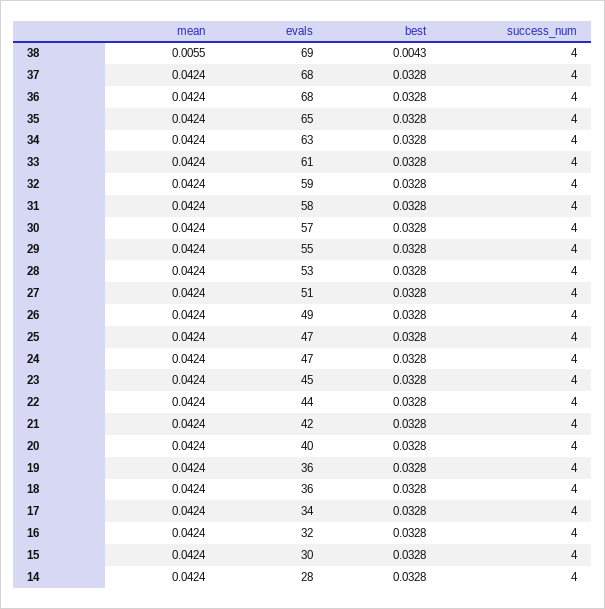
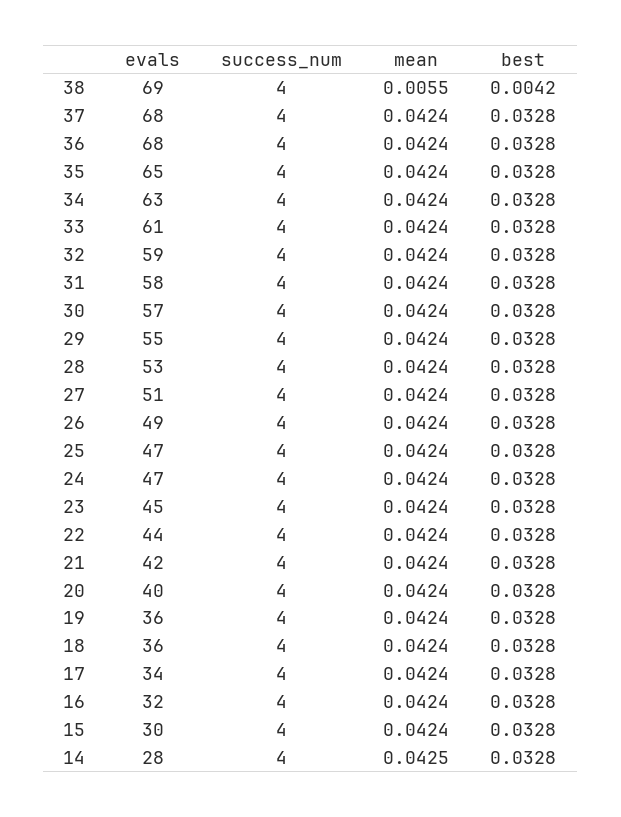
  {
    "mean": {
      "38": 0.0055,
      "37": 0.0424,
      "36": 0.0424,
      "35": 0.0424,
      "34": 0.0424,
      "33": 0.0424,
      "32": 0.0424,
      "31": 0.0424,
      "30": 0.0424,
      "29": 0.0424,
      "28": 0.0424,
      "27": 0.0424,
      "26": 0.0424,
      "25": 0.0424,
      "24": 0.0424,
      "23": 0.0424,
      "22": 0.0424,
      "21": 0.0424,
      "20": 0.0424,
      "19": 0.0424,
      "18": 0.0424,
      "17": 0.0424,
      "16": 0.0424,
      "15": 0.0424,
-     "14": 0.0424
+     "14": 0.0425
    },
    "evals": {
      "38": 69,
      "37": 68,
      "36": 68,
      "35": 65,
      "34": 63,
      "33": 61,
      "32": 59,
      "31": 58,
      "30": 57,
      "29": 55,
      "28": 53,
      "27": 51,
      "26": 49,
      "25": 47,
      "24": 47,
      "23": 45,
      "22": 44,
      "21": 42,
      "20": 40,
      "19": 36,
      "18": 36,
      "17": 34,
      "16": 32,
      "15": 30,
      "14": 28
    },
    "best": {
-     "38": 0.0043,
+     "38": 0.0042,
      "37": 0.0328,
      "36": 0.0328,
      "35": 0.0328,
      "34": 0.0328,
      "33": 0.0328,
      "32": 0.0328,
      "31": 0.0328,
      "30": 0.0328,
      "29": 0.0328,
      "28": 0.0328,
      "27": 0.0328,
      "26": 0.0328,
      "25": 0.0328,
      "24": 0.0328,
      "23": 0.0328,
      "22": 0.0328,
      "21": 0.0328,
      "20": 0.0328,
      "19": 0.0328,
      "18": 0.0328,
      "17": 0.0328,
      "16": 0.0328,
      "15": 0.0328,
      "14": 0.0328
    },
    "success_num": {
      "38": 4,
      "37": 4,
      "36": 4,
      "35": 4,
      "34": 4,
      "33": 4,
      "32": 4,
      "31": 4,
      "30": 4,
      "29": 4,
      "28": 4,
      "27": 4,
      "26": 4,
      "25": 4,
      "24": 4,
      "23": 4,
      "22": 4,
      "21": 4,
      "20": 4,
      "19": 4,
      "18": 4,
      "17": 4,
      "16": 4,
      "15": 4,
      "14": 4
    }
  }

